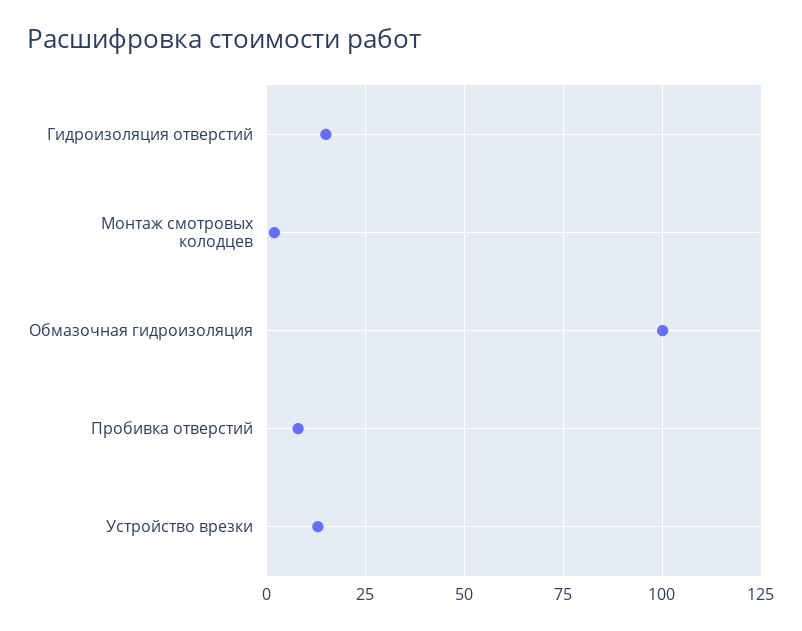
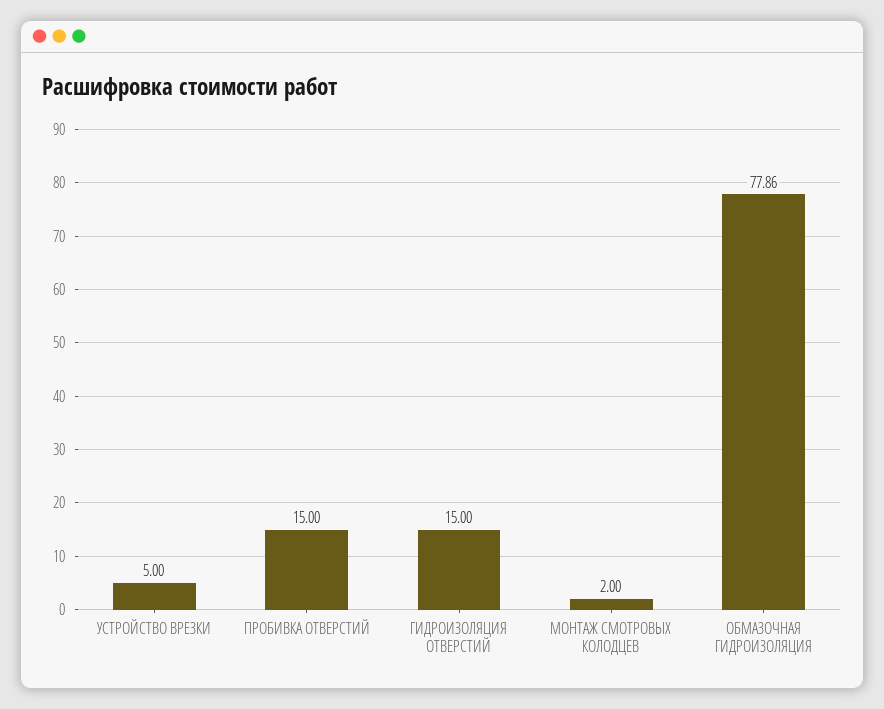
  {
    "Гидроизоляция отверстий": 15,
    "Монтаж смотровых колодцев": 2,
-   "Обмазочная гидроизоляция": 100,
+   "Обмазочная гидроизоляция": 77.86,
-   "Пробивка отверстий": 7.5,
+   "Пробивка отверстий": 15,
-   "Устройство врезки": 12.5
+   "Устройство врезки": 5
  }

